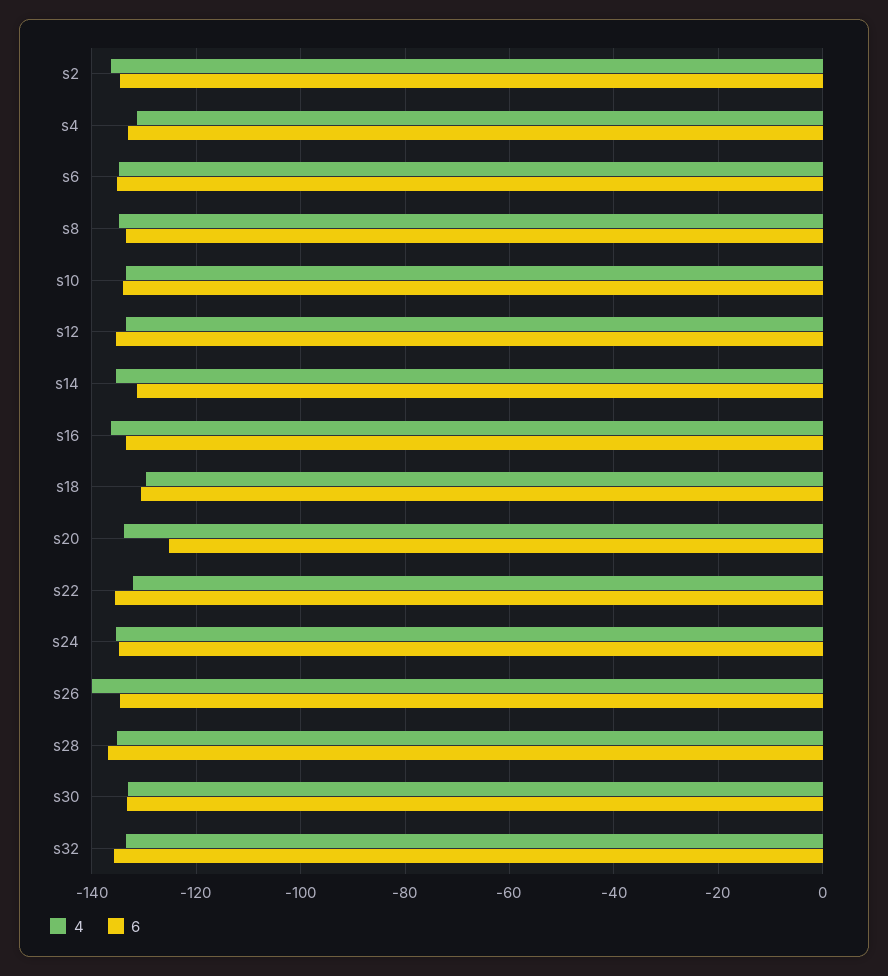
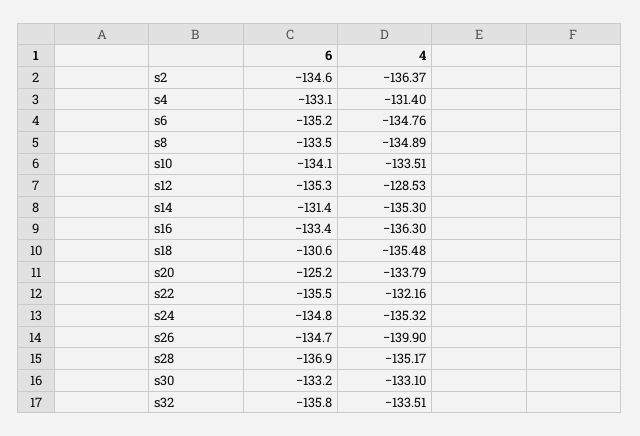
  {
    "4": {
      "s2": -136.37,
      "s4": -131.4,
      "s6": -134.76,
      "s8": -134.89,
      "s10": -133.51,
-     "s12": -134,
+     "s12": -128.53,
      "s14": -135.3,
      "s16": -136.3,
-     "s18": -130,
+     "s18": -135.48,
      "s20": -133.79,
      "s22": -132.16,
      "s24": -135.32,
      "s26": -139.9,
      "s28": -135.17,
      "s30": -133.1,
      "s32": -133.51
    },
    "6": {
      "s2": -134.6,
      "s4": -133.1,
      "s6": -135.2,
      "s8": -133.5,
      "s10": -134.1,
      "s12": -135.3,
      "s14": -131.4,
      "s16": -133.4,
      "s18": -130.6,
      "s20": -125.2,
      "s22": -135.5,
      "s24": -134.8,
      "s26": -134.7,
      "s28": -136.9,
      "s30": -133.2,
      "s32": -135.8
    }
  }

